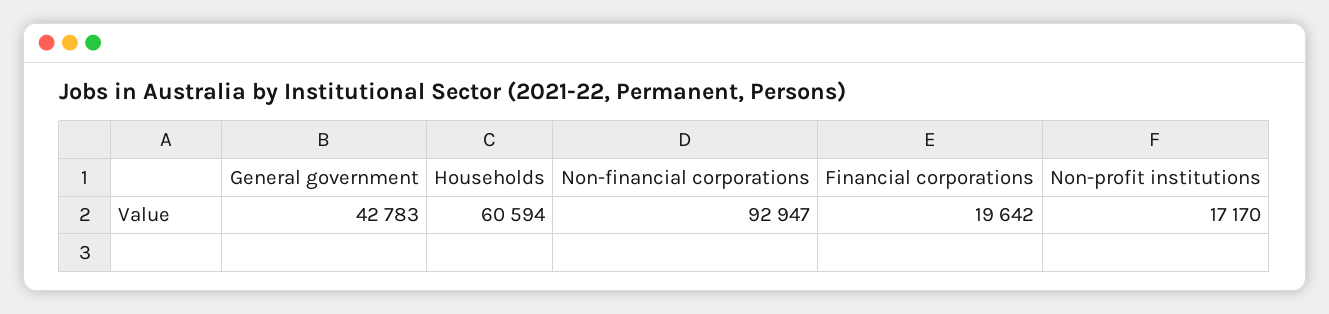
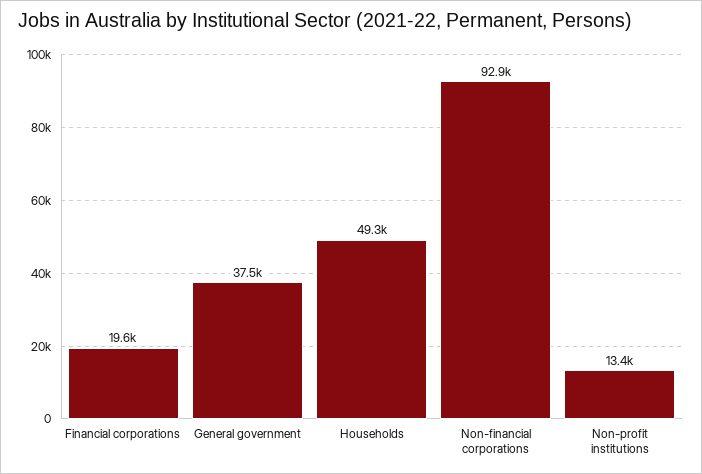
  {
-   "General government": 42783,
+   "General government": 37500,
-   "Households": 60594,
+   "Households": 49300,
    "Non-financial corporations": 92947,
    "Financial corporations": 19642,
-   "Non-profit institutions": 17170
+   "Non-profit institutions": 13400
  }

